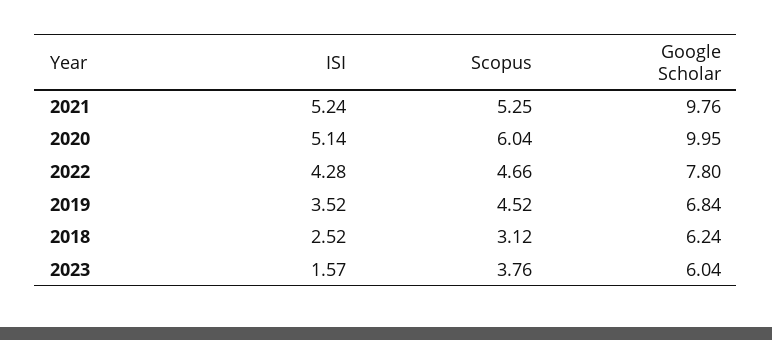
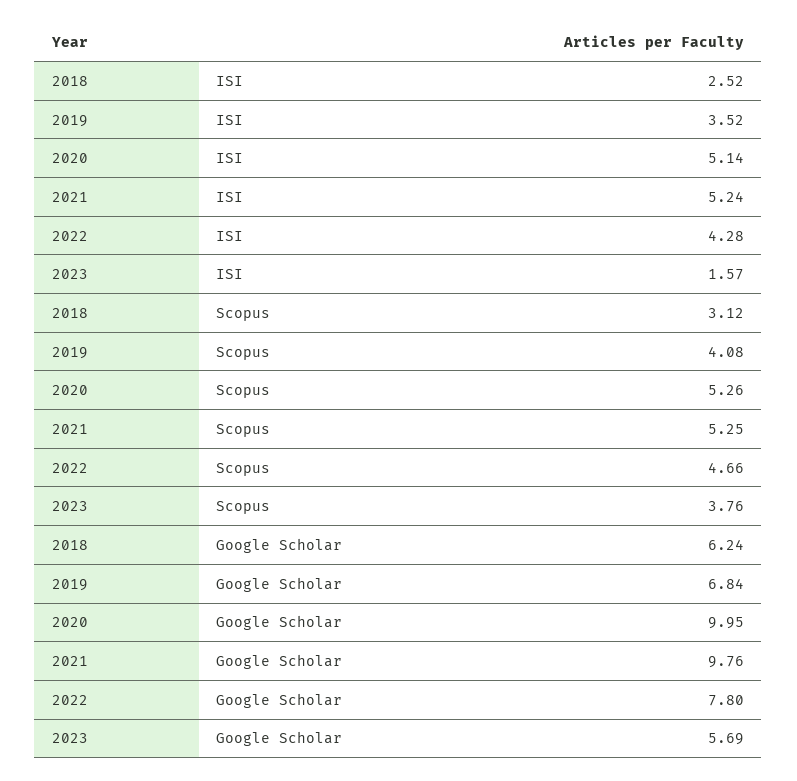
  {
    "ISI": {
      "2021": 5.24,
      "2020": 5.14,
      "2022": 4.28,
      "2019": 3.52,
      "2018": 2.52,
      "2023": 1.57
    },
    "Scopus": {
      "2021": 5.25,
-     "2020": 6.04,
+     "2020": 5.26,
      "2022": 4.66,
-     "2019": 4.52,
+     "2019": 4.08,
      "2018": 3.12,
      "2023": 3.76
    },
    "Google Scholar": {
      "2021": 9.76,
      "2020": 9.95,
      "2022": 7.8,
      "2019": 6.84,
      "2018": 6.24,
-     "2023": 6.04
+     "2023": 5.69
    }
  }

